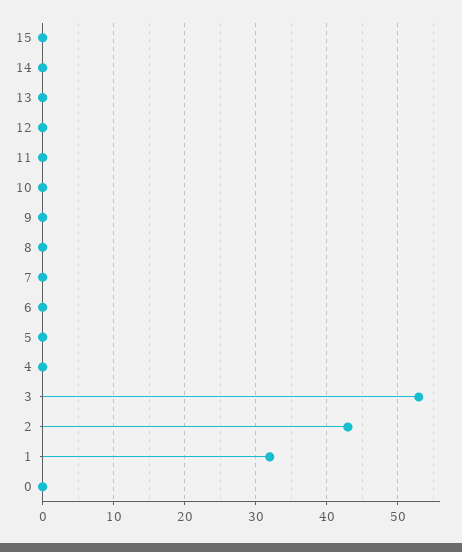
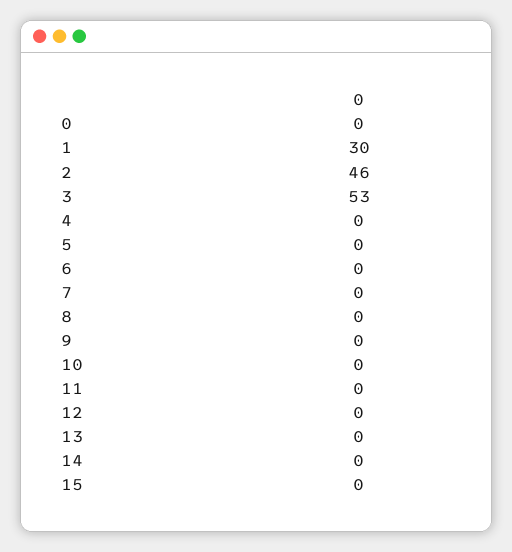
  {
    "15": 0,
    "14": 0,
    "13": 0,
    "12": 0,
    "11": 0,
    "10": 0,
    "9": 0,
    "8": 0,
    "7": 0,
    "6": 0,
    "5": 0,
    "4": 0,
    "3": 53,
-   "2": 43,
+   "2": 46,
-   "1": 32,
+   "1": 30,
    "0": 0
  }

